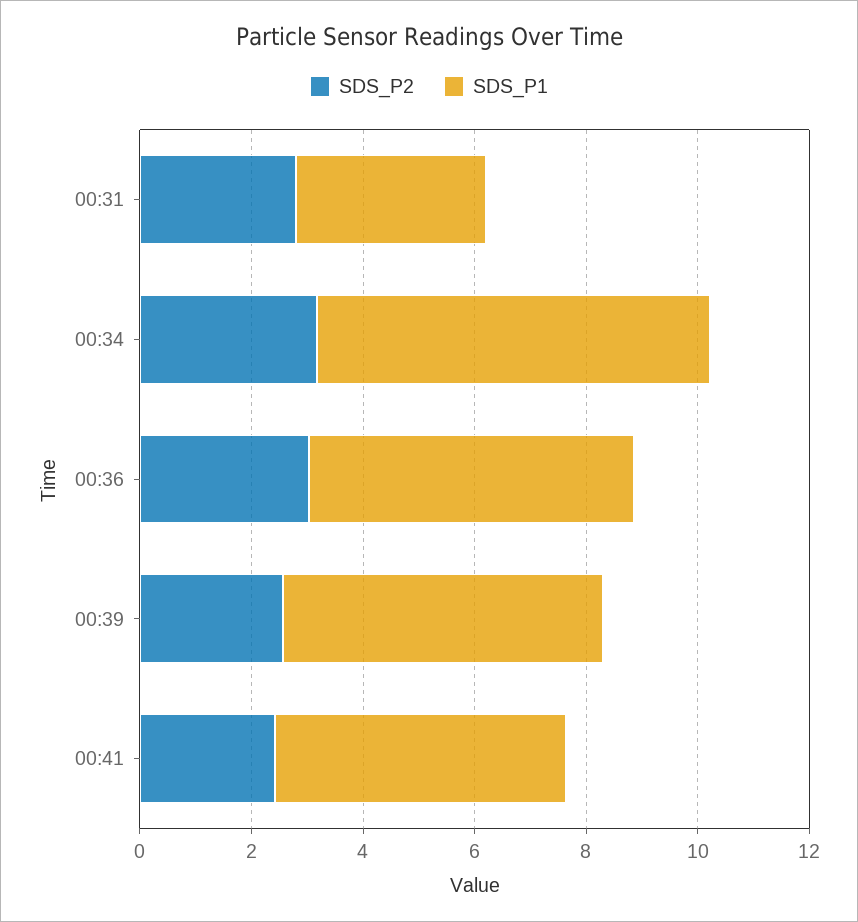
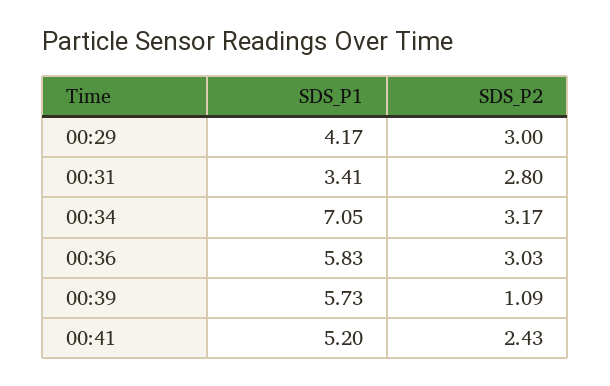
  {
    "SDS_P2": {
      "00:31": 2.8,
      "00:34": 3.17,
      "00:36": 3.03,
-     "00:39": 2.5,
+     "00:39": 1.09,
-     "00:41": 2.43
+     "00:41": 2.43,
+     "00:29": 3
    },
    "SDS_P1": {
      "00:31": 3.41,
      "00:34": 7.05,
      "00:36": 5.83,
      "00:39": 5.73,
-     "00:41": 5.2
+     "00:41": 5.2,
+     "00:29": 4.17
    }
  }

